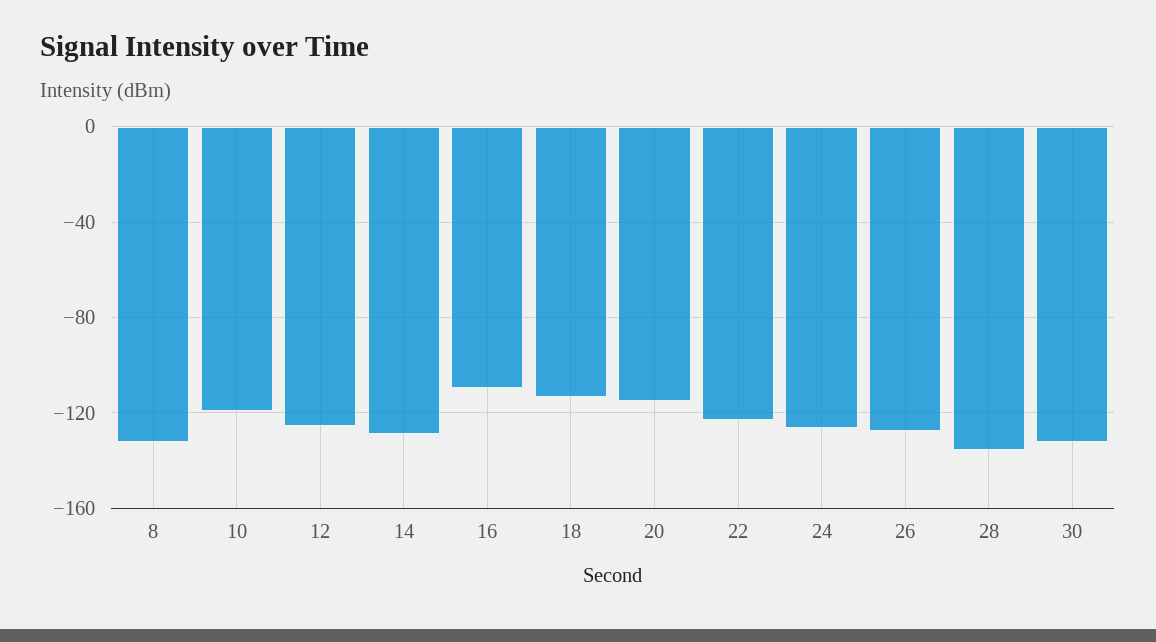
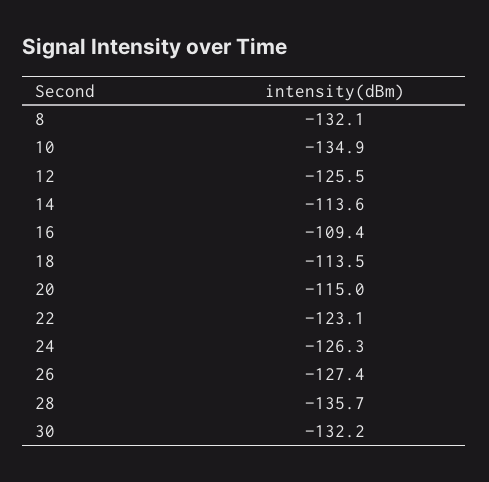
  {
    "8": -132.1,
-   "10": -120,
+   "10": -134.9,
    "12": -125.5,
-   "14": -130,
+   "14": -113.6,
    "16": -109.4,
    "18": -113.5,
    "20": -115,
    "22": -123.1,
    "24": -126.3,
    "26": -127.4,
    "28": -135.7,
    "30": -132.2
  }

